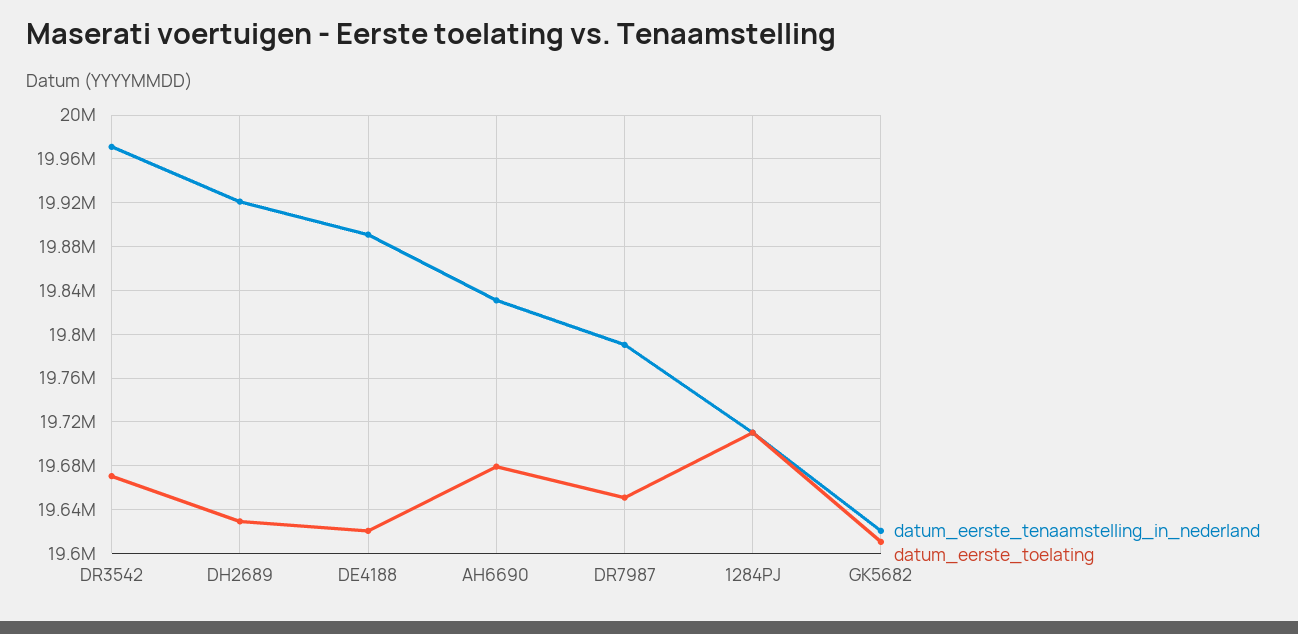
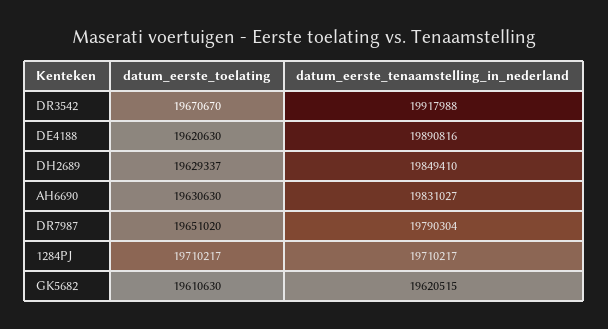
  {
    "datum_eerste_tenaamstelling_in_nederland": {
-     "DR3542": 19970000,
+     "DR3542": 19917988,
-     "DH2689": 19920000,
+     "DH2689": 19849410,
      "DE4188": 19890816,
      "AH6690": 19831027,
      "DR7987": 19790304,
      "1284PJ": 19710217,
      "GK5682": 19620515
    },
    "datum_eerste_toelating": {
      "DR3542": 19670670,
      "DH2689": 19629337,
      "DE4188": 19620630,
-     "AH6690": 19680000,
+     "AH6690": 19630630,
      "DR7987": 19651020,
      "1284PJ": 19710217,
      "GK5682": 19610630
    }
  }

